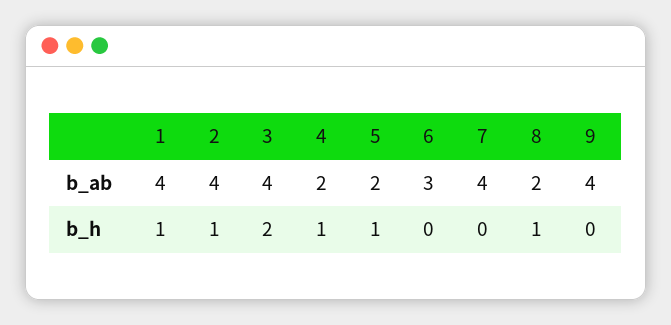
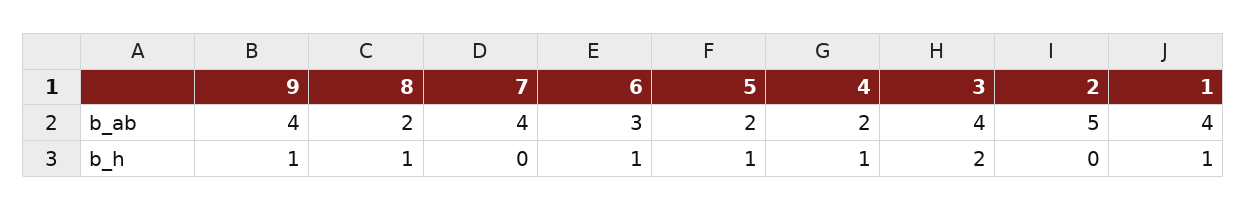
  {
    "1": {
      "b_ab": 4,
      "b_h": 1
    },
    "2": {
-     "b_ab": 4,
+     "b_ab": 5,
-     "b_h": 1
+     "b_h": 0
    },
    "3": {
      "b_ab": 4,
      "b_h": 2
    },
    "4": {
      "b_ab": 2,
      "b_h": 1
    },
    "5": {
      "b_ab": 2,
      "b_h": 1
    },
    "6": {
      "b_ab": 3,
-     "b_h": 0
+     "b_h": 1
    },
    "7": {
      "b_ab": 4,
      "b_h": 0
    },
    "8": {
      "b_ab": 2,
      "b_h": 1
    },
    "9": {
      "b_ab": 4,
-     "b_h": 0
+     "b_h": 1
    }
  }

